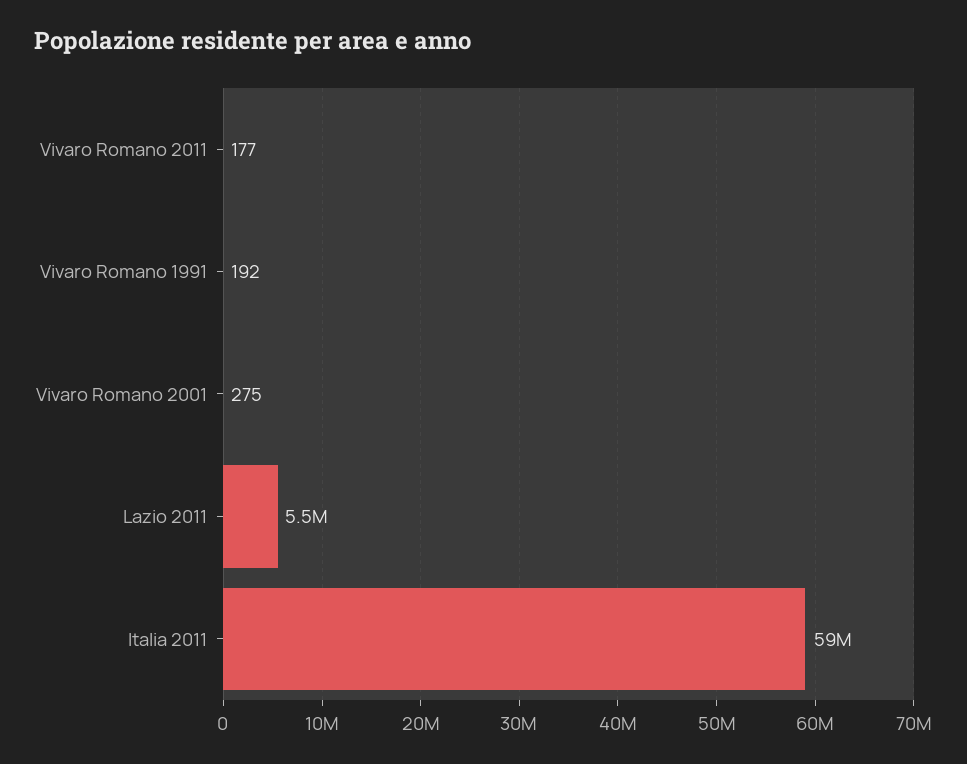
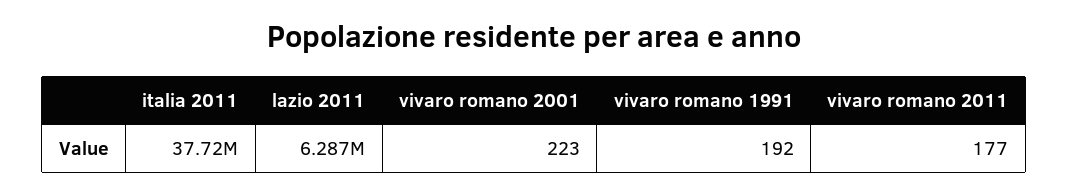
  {
    "Vivaro Romano 2011": 177,
    "Vivaro Romano 1991": 192,
-   "Vivaro Romano 2001": 275,
+   "Vivaro Romano 2001": 223,
-   "Lazio 2011": 5500000,
+   "Lazio 2011": 6287000,
-   "Italia 2011": 59000000
+   "Italia 2011": 37720000
  }

